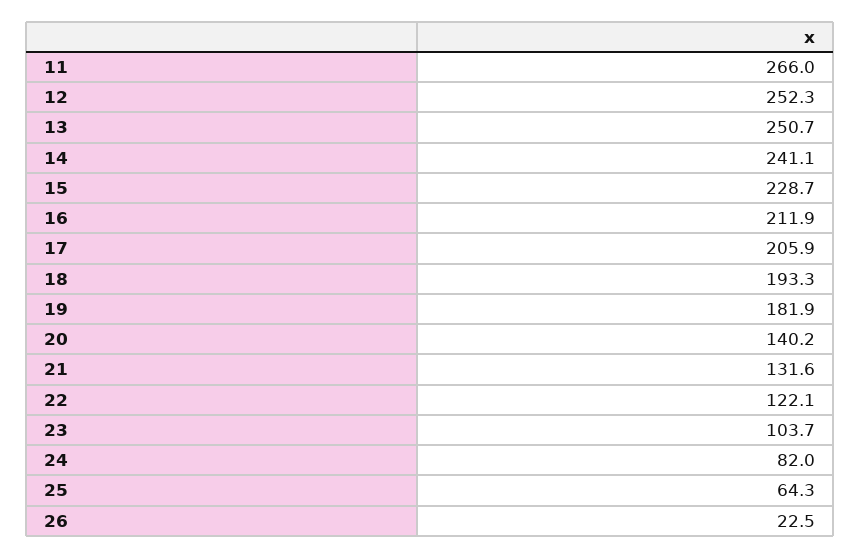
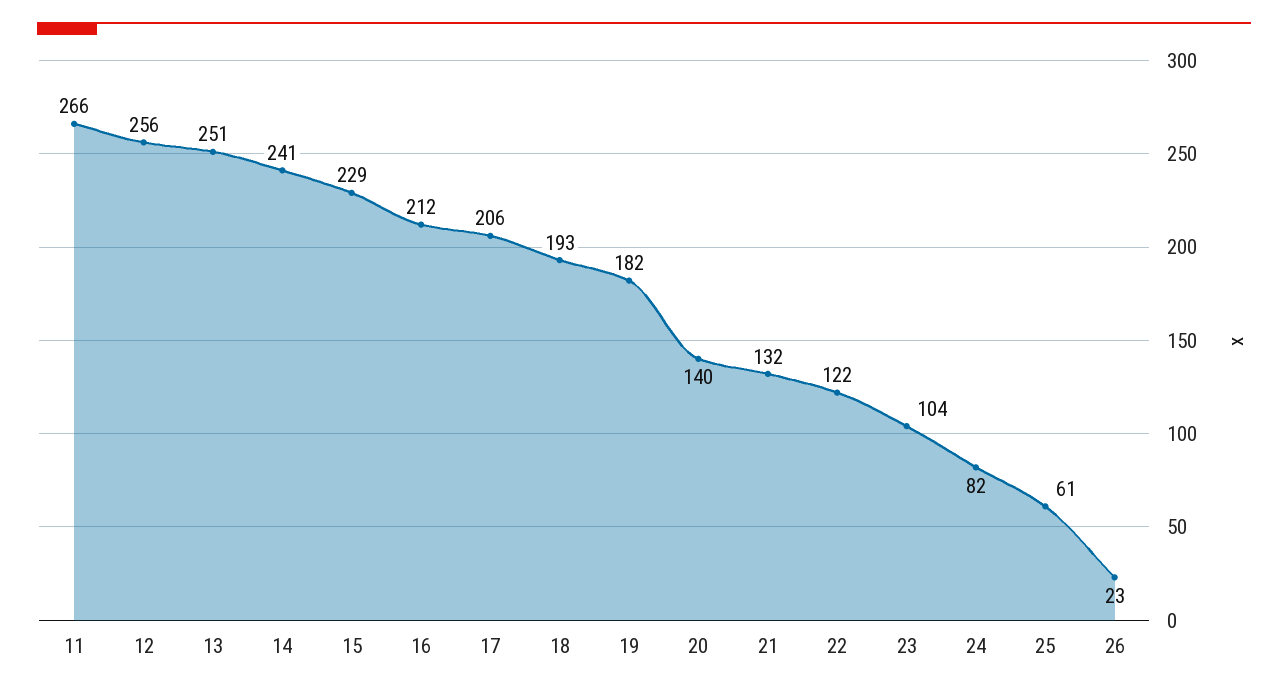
  {
    "11": 266,
-   "12": 252.3,
+   "12": 256,
    "13": 250.7,
    "14": 241.1,
    "15": 228.7,
    "16": 211.9,
    "17": 205.9,
    "18": 193.3,
    "19": 181.9,
    "20": 140.2,
    "21": 131.6,
    "22": 122.1,
    "23": 103.7,
    "24": 82,
-   "25": 64.3,
+   "25": 61,
    "26": 22.5
  }

